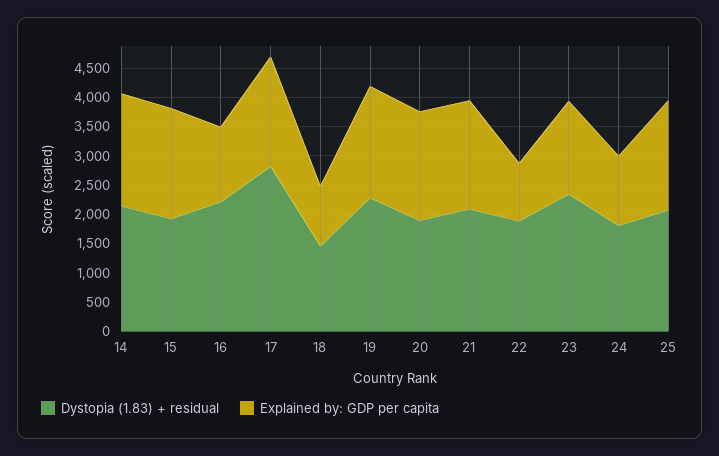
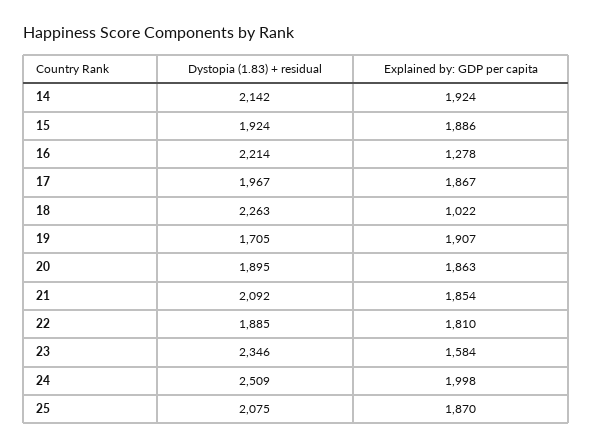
  {
    "Dystopia (1.83) + residual": {
      "14": 2142,
      "15": 1924,
      "16": 2214,
-     "17": 2750,
+     "17": 1967,
-     "18": 1500,
+     "18": 2263,
-     "19": 2250,
+     "19": 1705,
      "20": 1895,
      "21": 2092,
      "22": 1885,
      "23": 2346,
-     "24": 1750,
+     "24": 2509,
      "25": 2075
    },
    "Explained by: GDP per capita": {
      "14": 1924,
      "15": 1886,
      "16": 1278,
      "17": 1867,
      "18": 1022,
      "19": 1907,
      "20": 1863,
      "21": 1854,
-     "22": 1000,
+     "22": 1810,
      "23": 1584,
-     "24": 1250,
+     "24": 1998,
      "25": 1870
    }
  }

